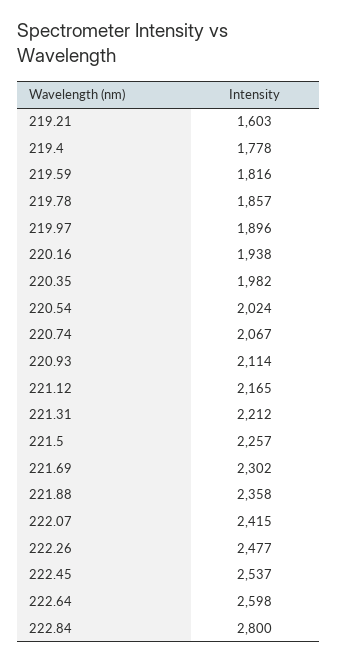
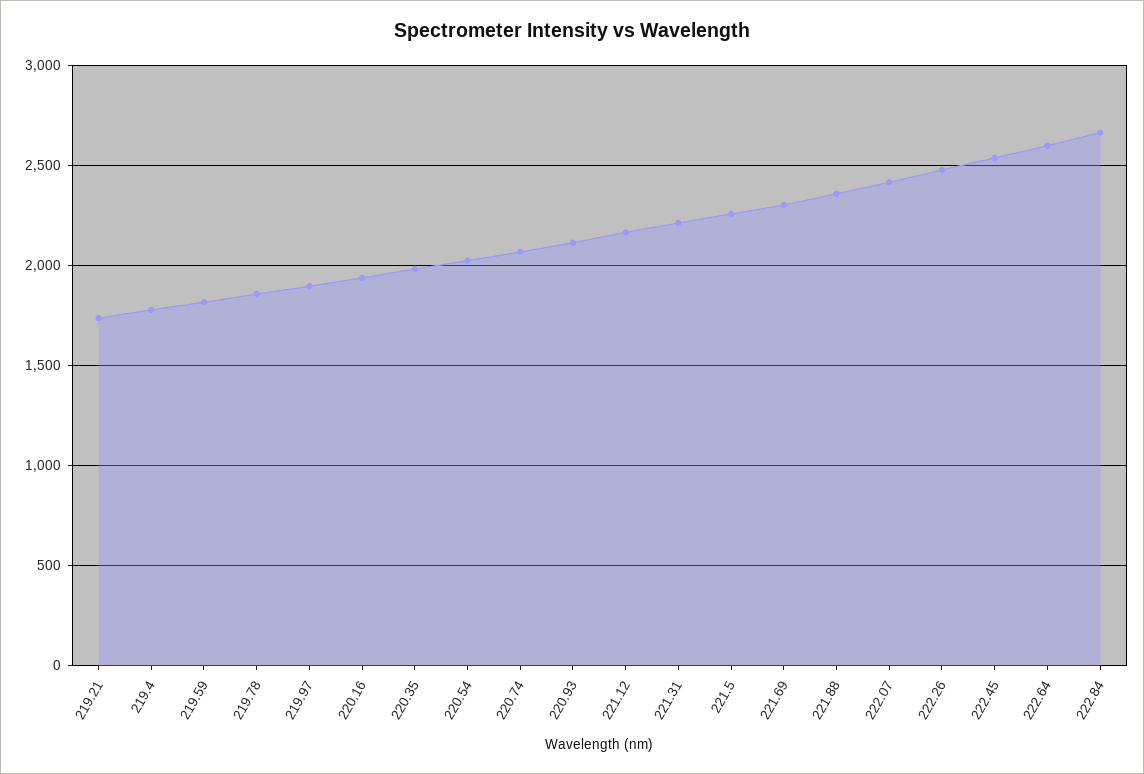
  {
-   "219.21": 1603,
+   "219.21": 1750,
    "219.4": 1778,
    "219.59": 1816,
    "219.78": 1857,
    "219.97": 1896,
    "220.16": 1938,
    "220.35": 1982,
    "220.54": 2024,
    "220.74": 2067,
    "220.93": 2114,
    "221.12": 2165,
    "221.31": 2212,
    "221.5": 2257,
    "221.69": 2302,
    "221.88": 2358,
    "222.07": 2415,
    "222.26": 2477,
    "222.45": 2537,
    "222.64": 2598,
-   "222.84": 2800
+   "222.84": 2650
  }

